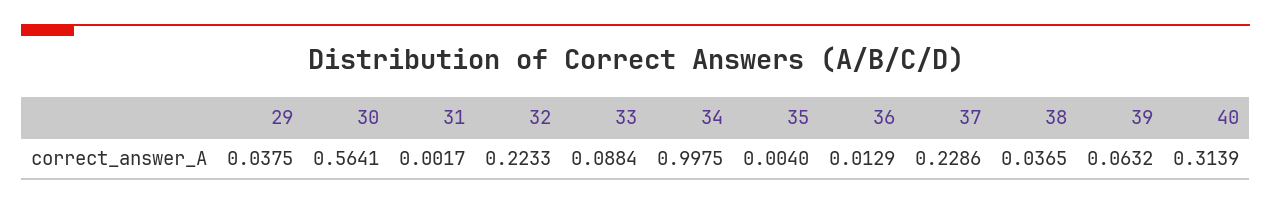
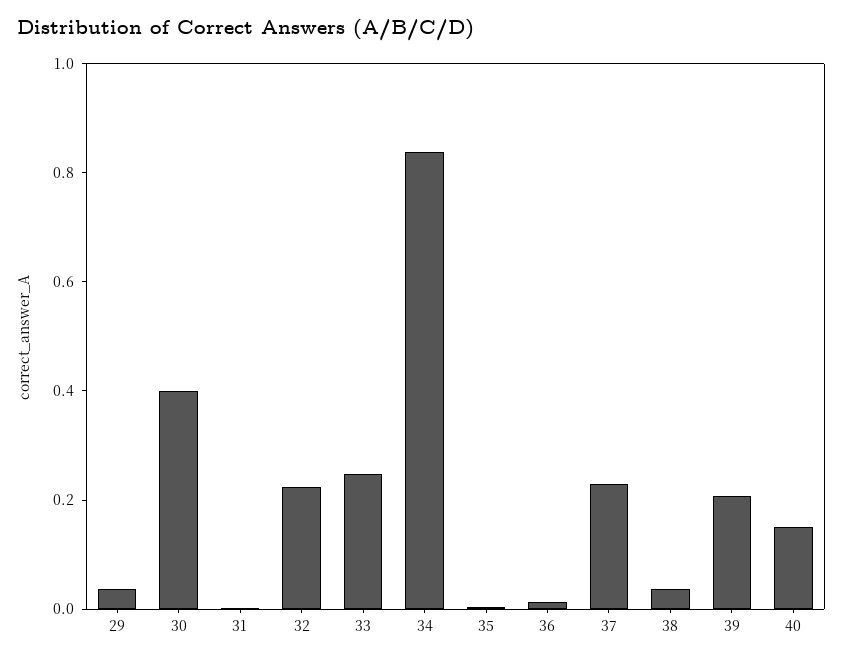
  {
    "29": 0.0375,
-   "30": 0.5641,
+   "30": 0.4,
    "31": 0.0017,
    "32": 0.2233,
-   "33": 0.0884,
+   "33": 0.25,
-   "34": 0.9975,
+   "34": 0.85,
    "35": 0.004,
    "36": 0.0129,
    "37": 0.2286,
    "38": 0.0365,
-   "39": 0.0632,
+   "39": 0.2,
-   "40": 0.3139
+   "40": 0.15
  }

